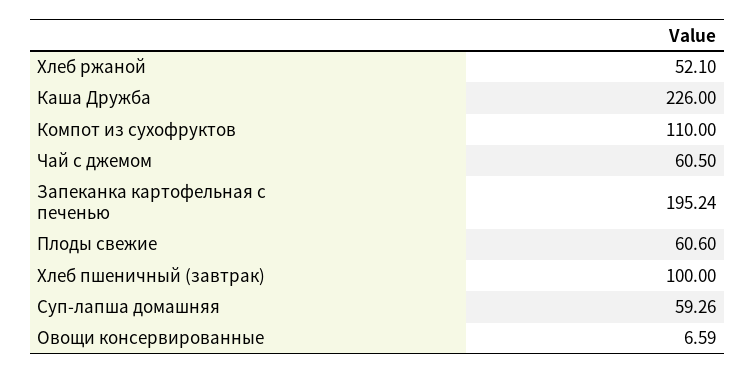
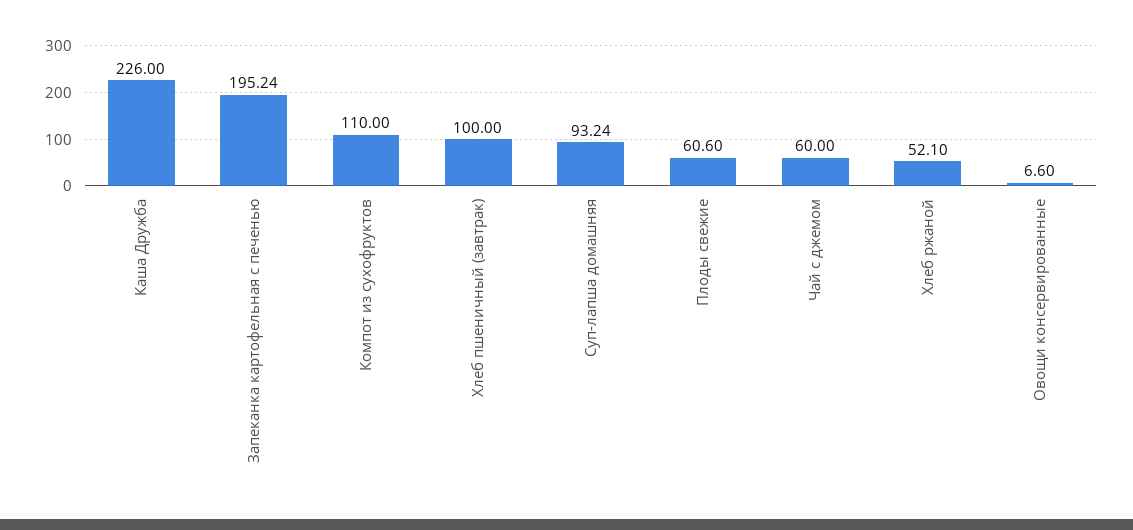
  {
    "Хлеб ржаной": 52.1,
    "Каша Дружба": 226,
    "Компот из сухофруктов": 110,
-   "Чай с джемом": 60.5,
+   "Чай с джемом": 60,
    "Запеканка картофельная с печенью": 195.24,
    "Плоды свежие": 60.6,
    "Хлеб пшеничный (завтрак)": 100,
-   "Суп-лапша домашняя": 59.26,
+   "Суп-лапша домашняя": 93.24,
-   "Овощи консервированные": 6.59
+   "Овощи консервированные": 6.6
  }

